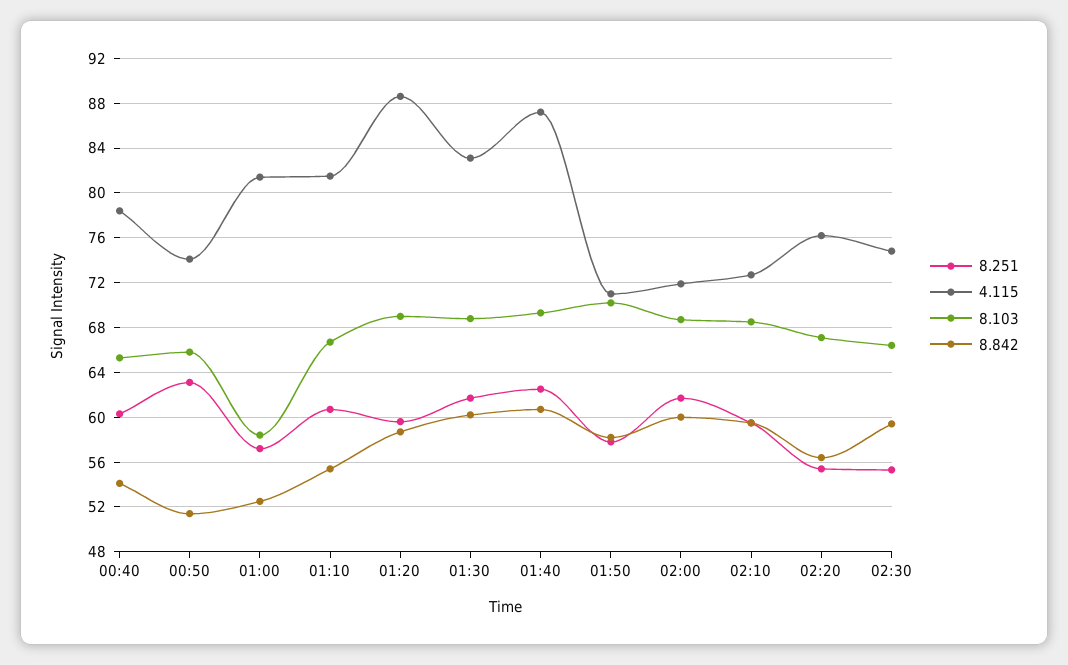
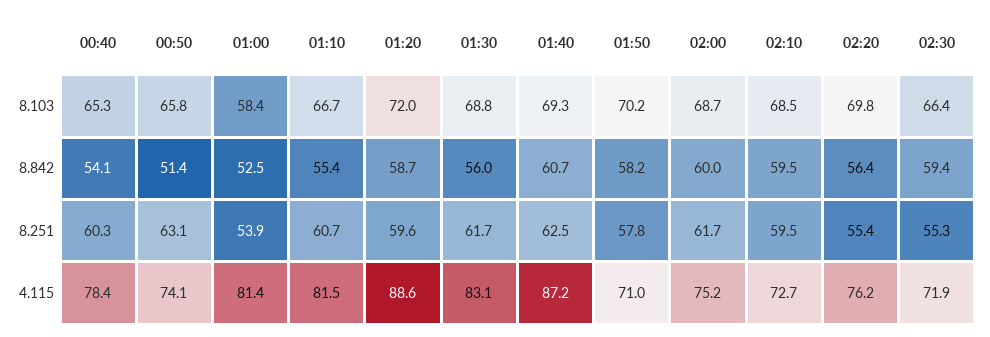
  {
    "8.251": {
      "00:40": 60.3,
      "00:50": 63.1,
-     "01:00": 57,
+     "01:00": 53.9,
      "01:10": 60.7,
      "01:20": 59.6,
      "01:30": 61.7,
      "01:40": 62.5,
      "01:50": 57.8,
      "02:00": 61.7,
      "02:10": 59.5,
      "02:20": 55.4,
      "02:30": 55.3
    },
    "4.115": {
      "00:40": 78.4,
      "00:50": 74.1,
      "01:00": 81.4,
      "01:10": 81.5,
      "01:20": 88.6,
      "01:30": 83.1,
      "01:40": 87.2,
      "01:50": 71,
-     "02:00": 72,
+     "02:00": 75.2,
      "02:10": 72.7,
      "02:20": 76.2,
-     "02:30": 75
+     "02:30": 71.9
    },
    "8.103": {
      "00:40": 65.3,
      "00:50": 65.8,
      "01:00": 58.4,
      "01:10": 66.7,
-     "01:20": 69,
+     "01:20": 72,
      "01:30": 68.8,
      "01:40": 69.3,
      "01:50": 70.2,
      "02:00": 68.7,
      "02:10": 68.5,
-     "02:20": 67,
+     "02:20": 69.8,
      "02:30": 66.4
    },
    "8.842": {
      "00:40": 54.1,
      "00:50": 51.4,
      "01:00": 52.5,
      "01:10": 55.4,
      "01:20": 58.7,
-     "01:30": 60,
+     "01:30": 56,
      "01:40": 60.7,
      "01:50": 58.2,
      "02:00": 60,
      "02:10": 59.5,
      "02:20": 56.4,
      "02:30": 59.4
    }
  }

